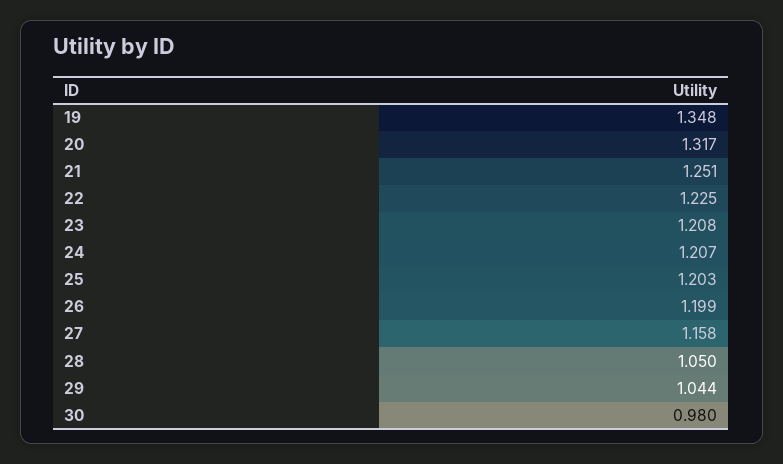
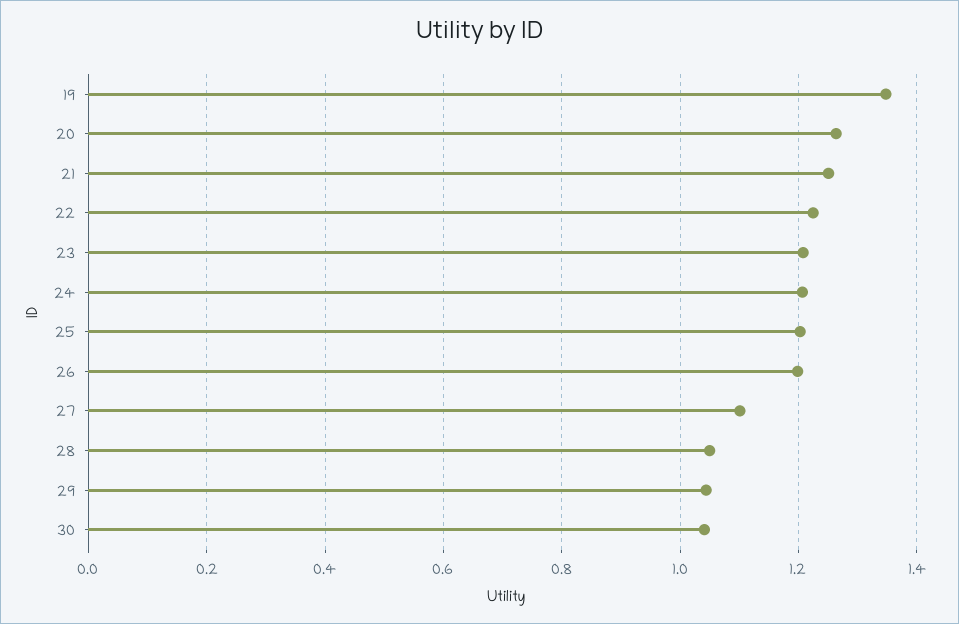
  {
    "19": 1.348,
-   "20": 1.317,
+   "20": 1.26,
    "21": 1.251,
    "22": 1.225,
    "23": 1.208,
    "24": 1.207,
    "25": 1.203,
    "26": 1.199,
-   "27": 1.158,
+   "27": 1.1,
    "28": 1.05,
    "29": 1.044,
-   "30": 0.98
+   "30": 1.04
  }

